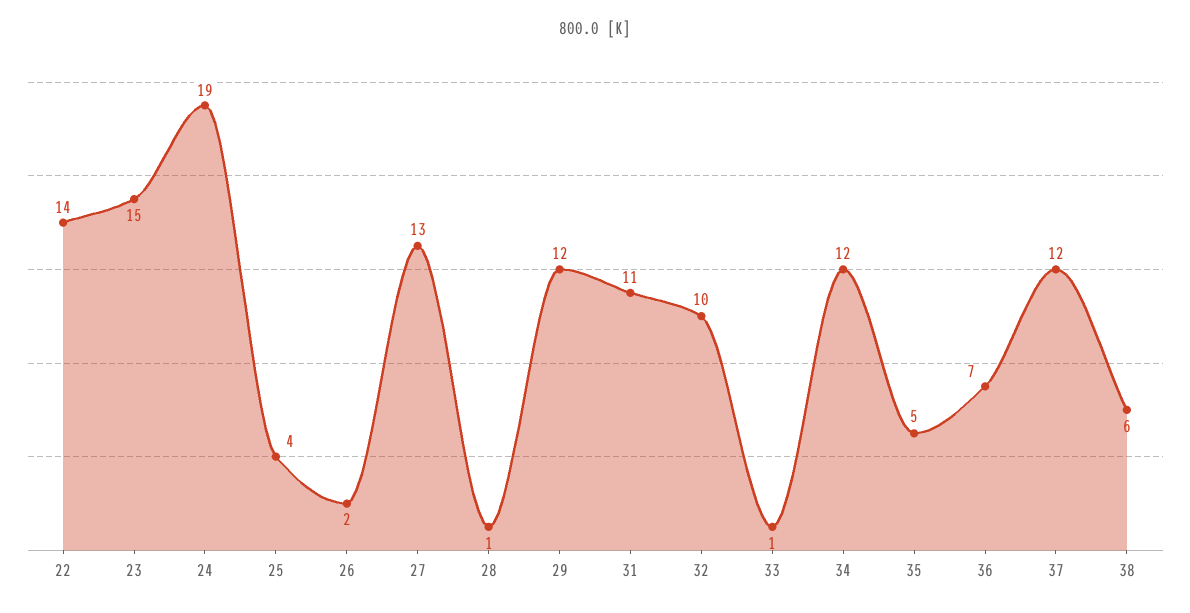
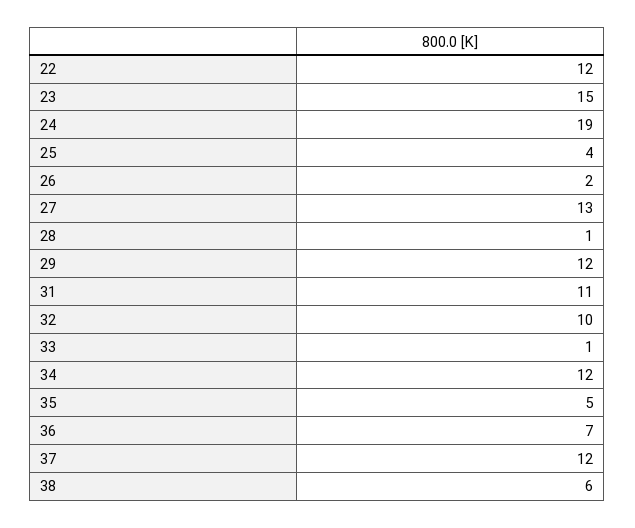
  {
-   "22": 14,
+   "22": 12,
    "23": 15,
    "24": 19,
    "25": 4,
    "26": 2,
    "27": 13,
    "28": 1,
    "29": 12,
    "31": 11,
    "32": 10,
    "33": 1,
    "34": 12,
    "35": 5,
    "36": 7,
    "37": 12,
    "38": 6
  }

